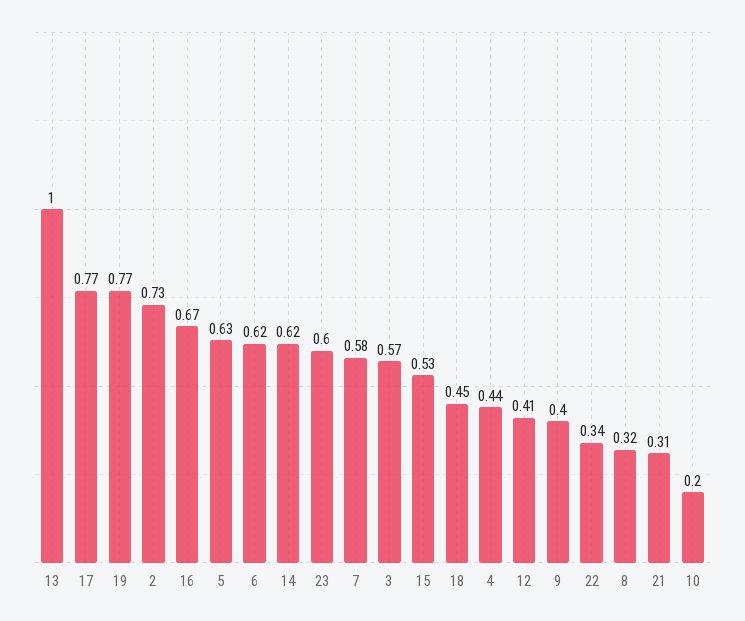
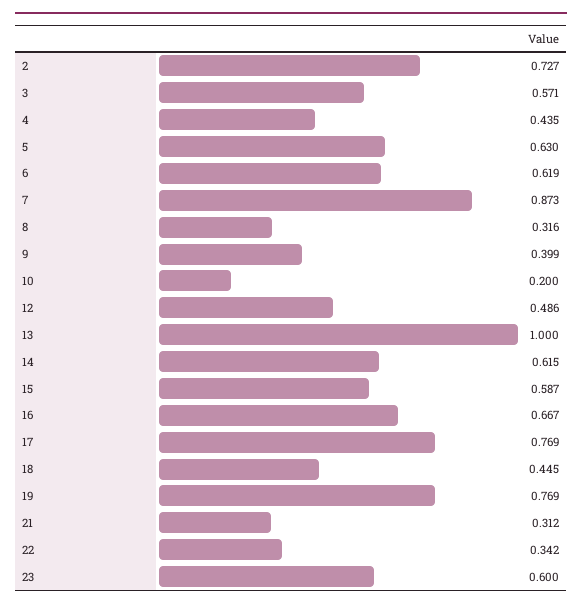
  {
    "13": 1,
    "17": 0.769,
    "19": 0.769,
    "2": 0.727,
    "16": 0.667,
    "5": 0.63,
    "6": 0.619,
    "14": 0.615,
    "23": 0.6,
-   "7": 0.58,
+   "7": 0.873,
    "3": 0.571,
-   "15": 0.53,
+   "15": 0.587,
    "18": 0.445,
    "4": 0.435,
-   "12": 0.41,
+   "12": 0.486,
    "9": 0.399,
    "22": 0.342,
    "8": 0.316,
    "21": 0.312,
    "10": 0.2
  }

